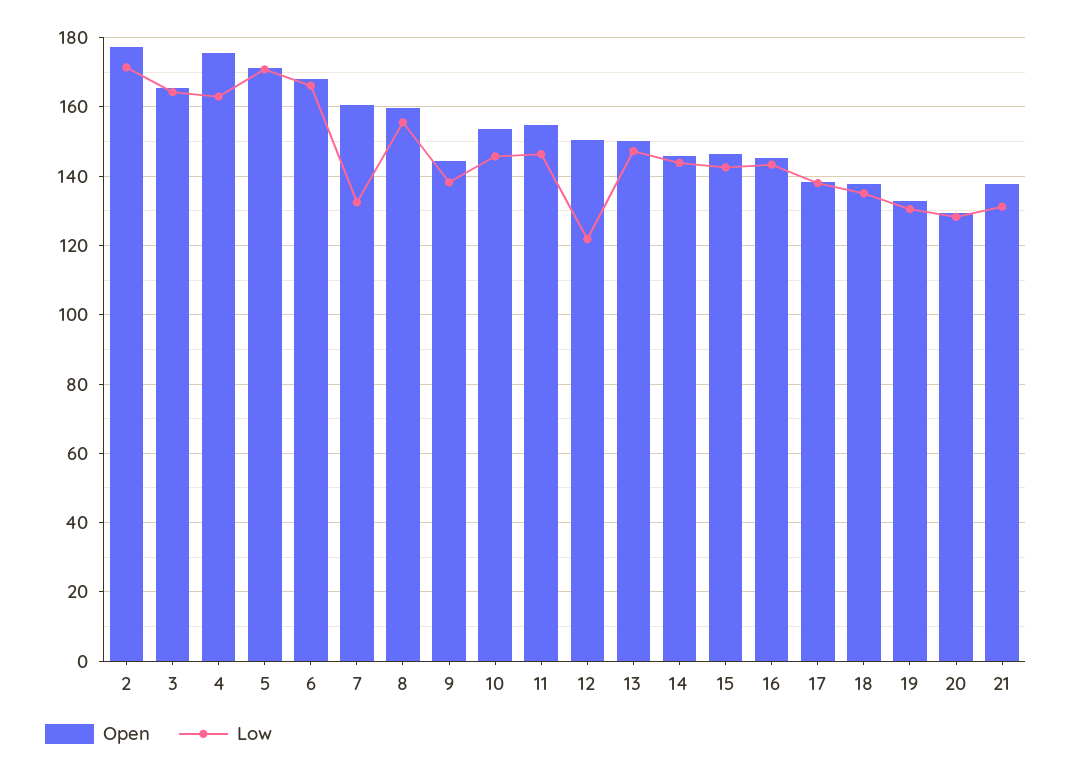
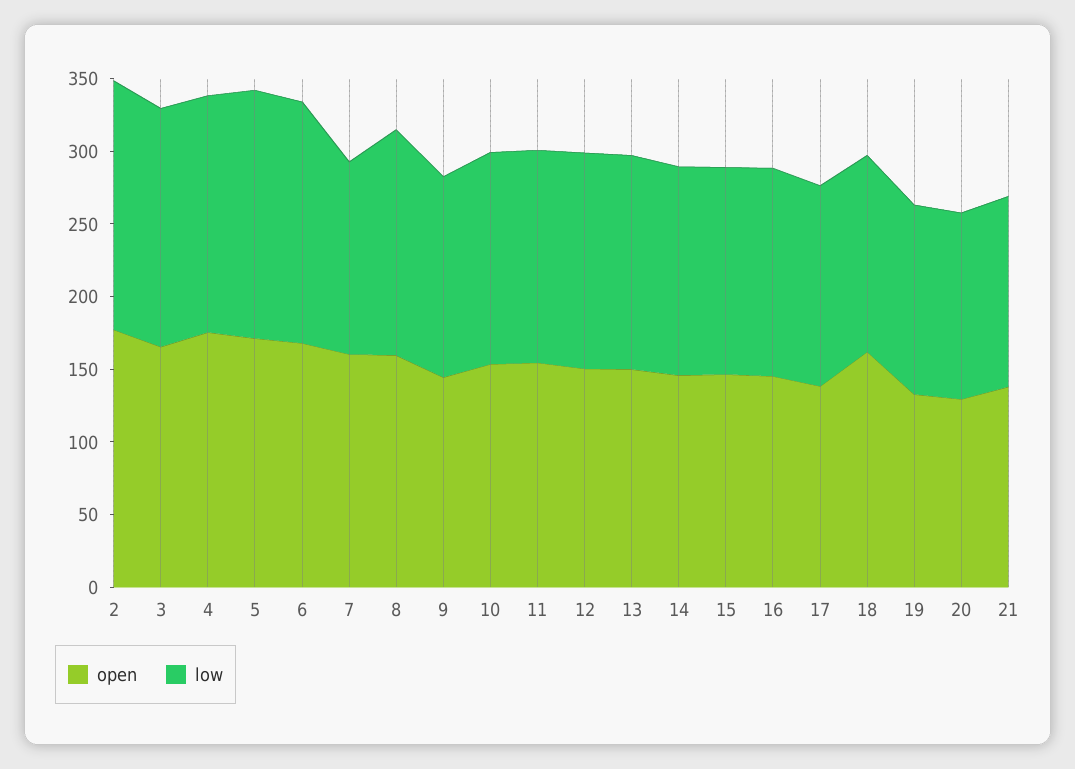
  {
    "Open": {
      "2": 178,
      "3": 166,
      "4": 176,
      "5": 172,
      "6": 168,
      "7": 160,
      "8": 160,
      "9": 144,
      "10": 154,
      "11": 154,
      "12": 150,
      "13": 150,
      "14": 146,
      "15": 146,
      "16": 146,
      "17": 138,
-     "18": 138,
+     "18": 160,
      "19": 132,
      "20": 130,
      "21": 138
    },
    "Low": {
      "2": 172,
      "3": 164,
      "4": 162,
      "5": 170,
      "6": 166,
      "7": 132,
      "8": 156,
      "9": 138,
      "10": 146,
      "11": 146,
-     "12": 122,
+     "12": 150,
      "13": 148,
      "14": 144,
      "15": 142,
      "16": 144,
      "17": 138,
      "18": 136,
      "19": 130,
      "20": 128,
      "21": 132
    }
  }

